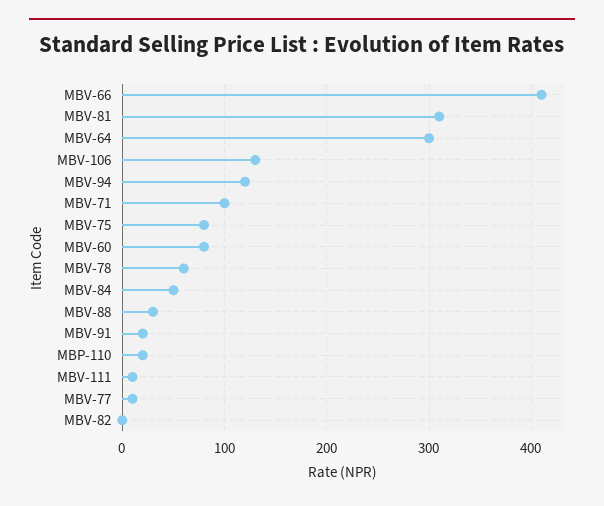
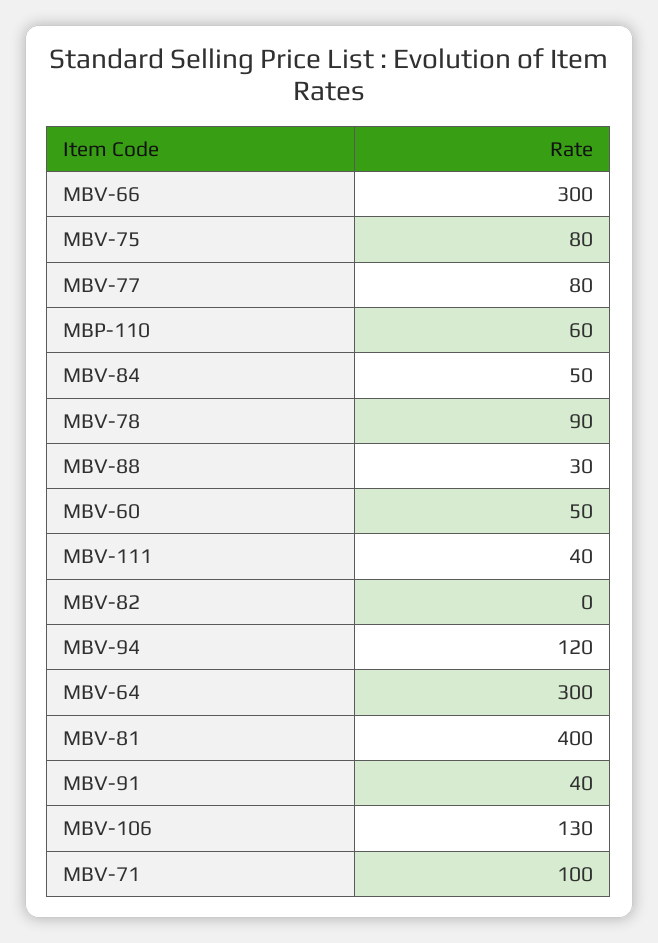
  {
-   "MBV-66": 410,
+   "MBV-66": 300,
-   "MBV-81": 310,
+   "MBV-81": 400,
    "MBV-64": 300,
    "MBV-106": 130,
    "MBV-94": 120,
    "MBV-71": 100,
    "MBV-75": 80,
-   "MBV-60": 80,
+   "MBV-60": 50,
-   "MBV-78": 60,
+   "MBV-78": 90,
    "MBV-84": 50,
    "MBV-88": 30,
-   "MBV-91": 20,
+   "MBV-91": 40,
-   "MBP-110": 20,
+   "MBP-110": 60,
-   "MBV-111": 10,
+   "MBV-111": 40,
-   "MBV-77": 10,
+   "MBV-77": 80,
    "MBV-82": 0
  }

